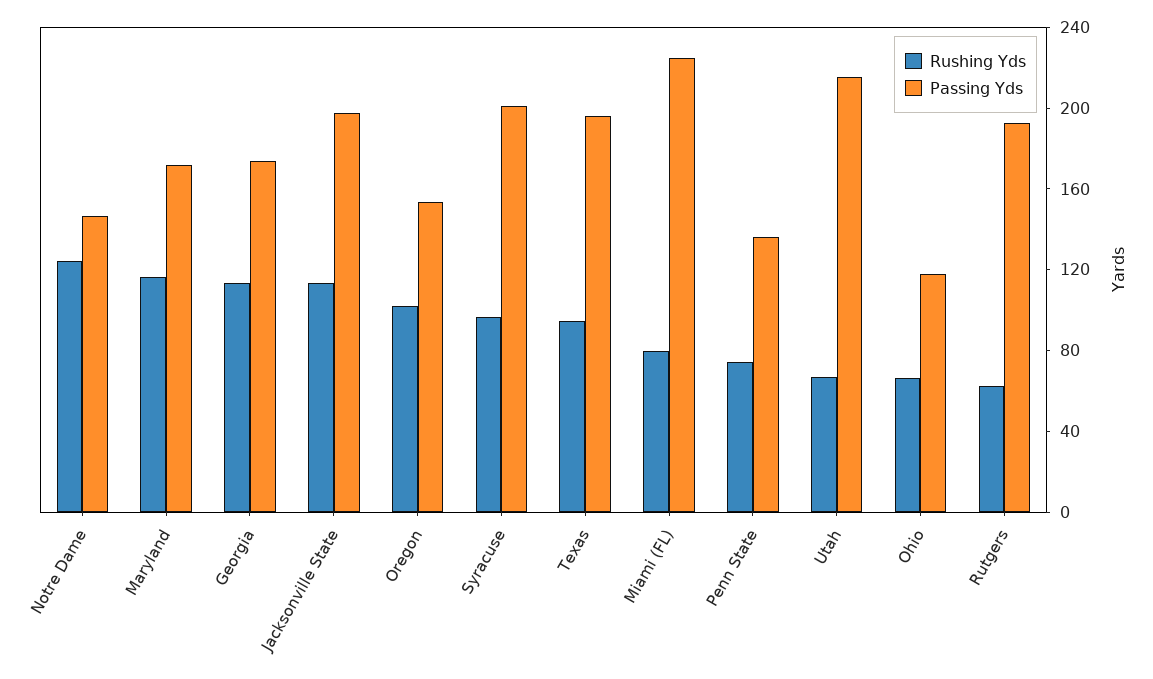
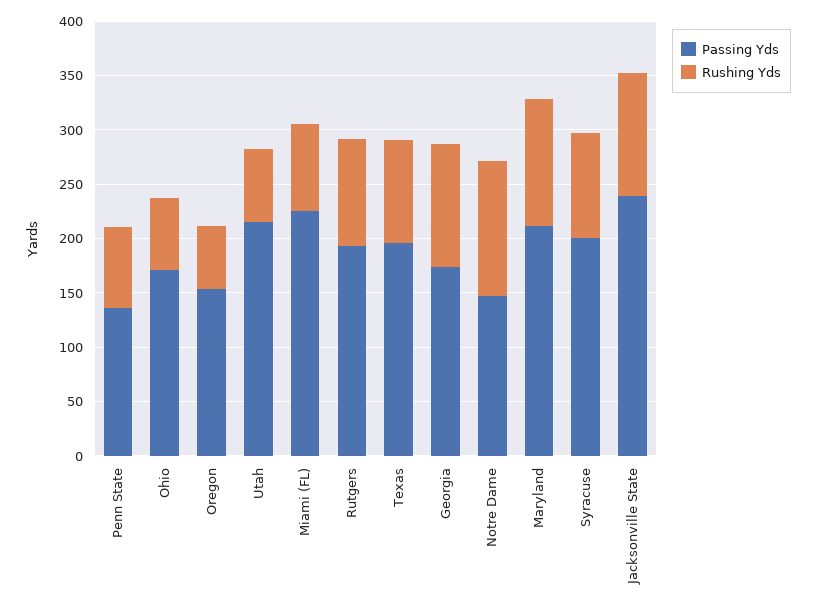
  {
    "Rushing Yds": {
      "Notre Dame": 120,
      "Maryland": 120,
      "Georgia": 110,
      "Jacksonville State": 110,
-     "Oregon": 100,
+     "Oregon": 60,
      "Syracuse": 100,
      "Texas": 90,
      "Miami (FL)": 80,
      "Penn State": 70,
      "Utah": 70,
      "Ohio": 70,
-     "Rutgers": 60
+     "Rutgers": 100
    },
    "Passing Yds": {
      "Notre Dame": 150,
-     "Maryland": 170,
+     "Maryland": 210,
      "Georgia": 170,
-     "Jacksonville State": 200,
+     "Jacksonville State": 240,
      "Oregon": 150,
      "Syracuse": 200,
      "Texas": 200,
      "Miami (FL)": 230,
      "Penn State": 140,
      "Utah": 220,
-     "Ohio": 120,
+     "Ohio": 170,
      "Rutgers": 190
    }
  }

